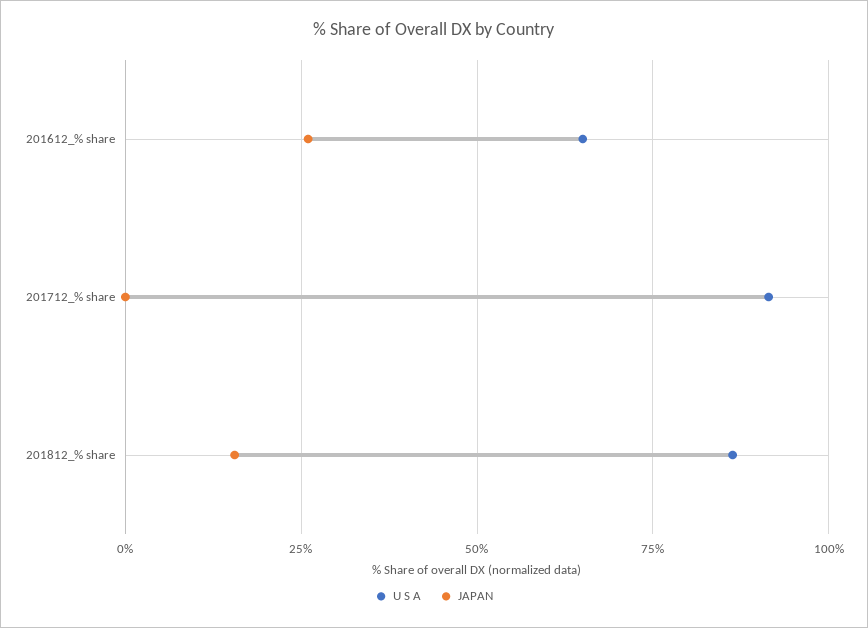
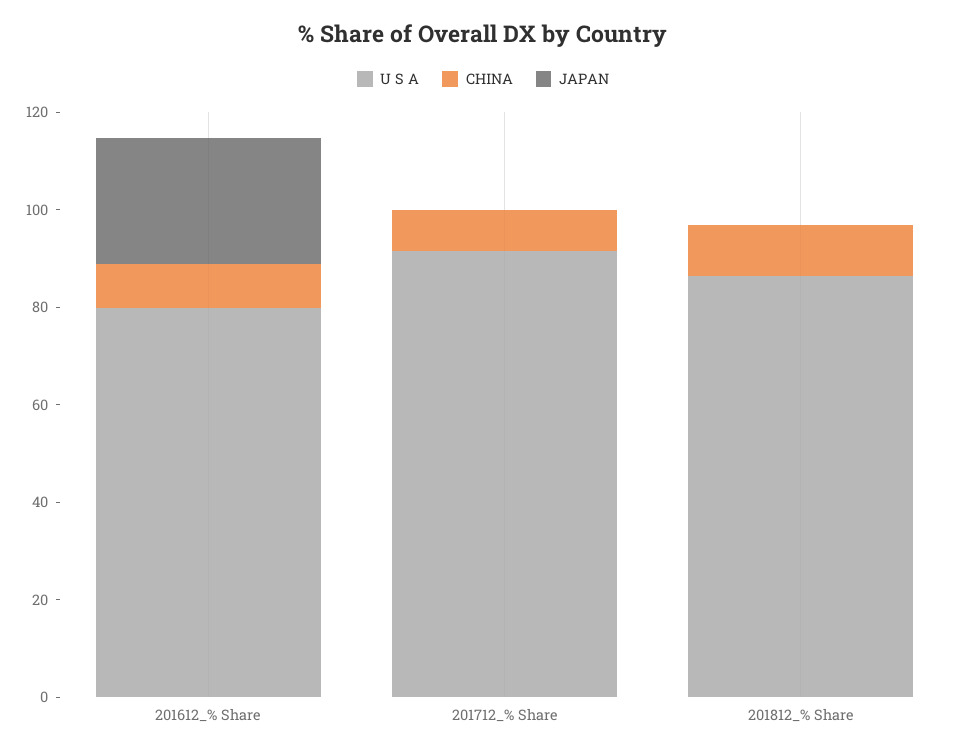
  {
    "U S A": {
-     "201612_% share": 65,
+     "201612_% share": 80,
      "201712_% share": 92.5,
      "201812_% share": 87.5
    },
    "JAPAN": {
      "201612_% share": 25,
      "201712_% share": 0,
-     "201812_% share": 15
+     "201812_% share": 0
-   }
+   },
+   "CHINA": {
+     "201612_% share": 10,
+     "201712_% share": 10,
+     "201812_% share": 10
+   }
  }

